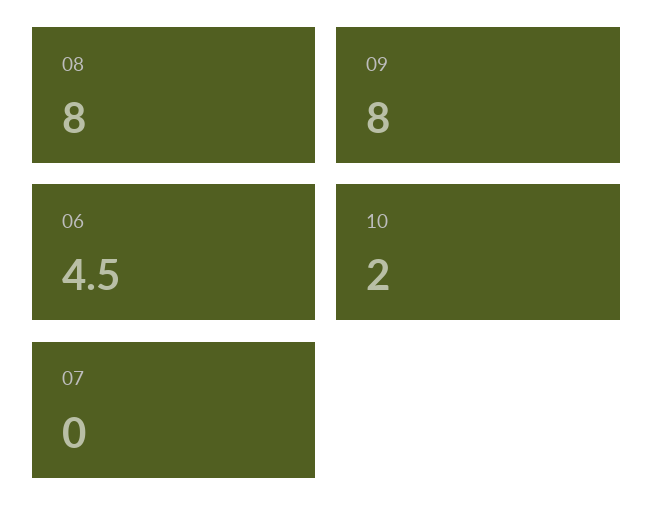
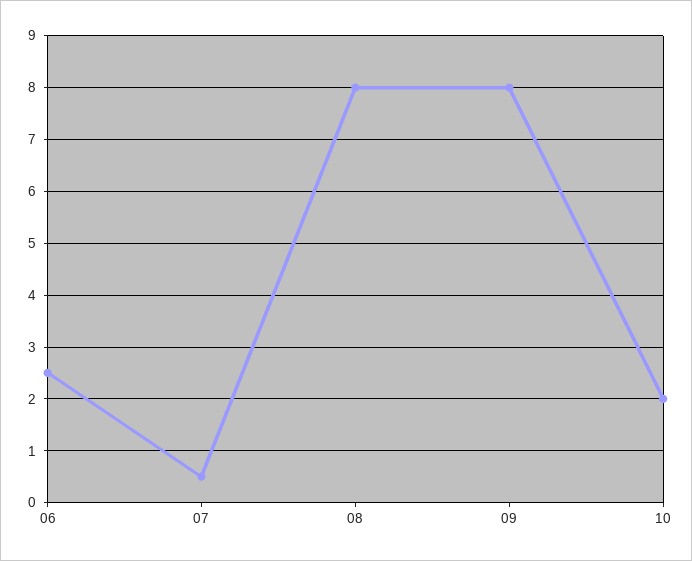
  {
    "08": 8,
    "09": 8,
-   "06": 4.5,
+   "06": 2.5,
    "10": 2,
-   "07": 0
+   "07": 0.5
  }

